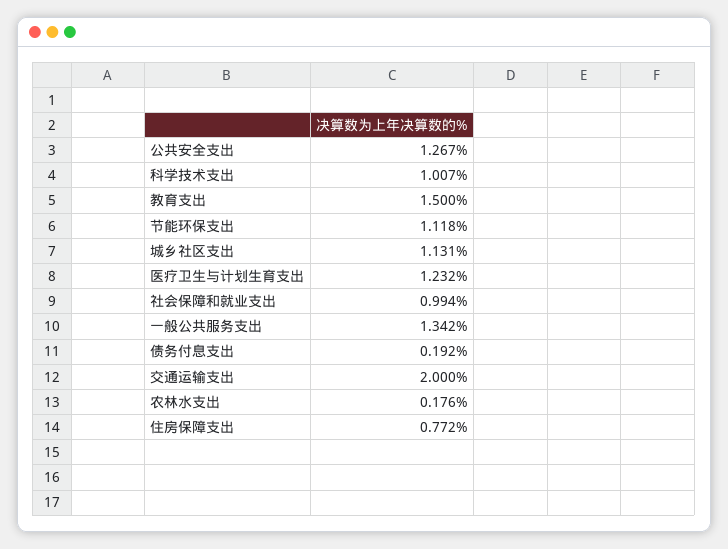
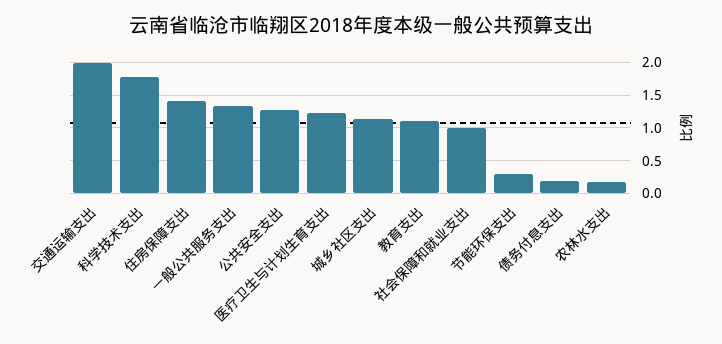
  {
    "公共安全支出": 1.267,
-   "科学技术支出": 1.007,
+   "科学技术支出": 1.8,
-   "教育支出": 1.5,
+   "教育支出": 1.1,
-   "节能环保支出": 1.118,
+   "节能环保支出": 0.3,
    "城乡社区支出": 1.131,
    "医疗卫生与计划生育支出": 1.232,
    "社会保障和就业支出": 0.994,
    "一般公共服务支出": 1.342,
    "债务付息支出": 0.192,
    "交通运输支出": 2,
    "农林水支出": 0.176,
-   "住房保障支出": 0.772
+   "住房保障支出": 1.4
  }

